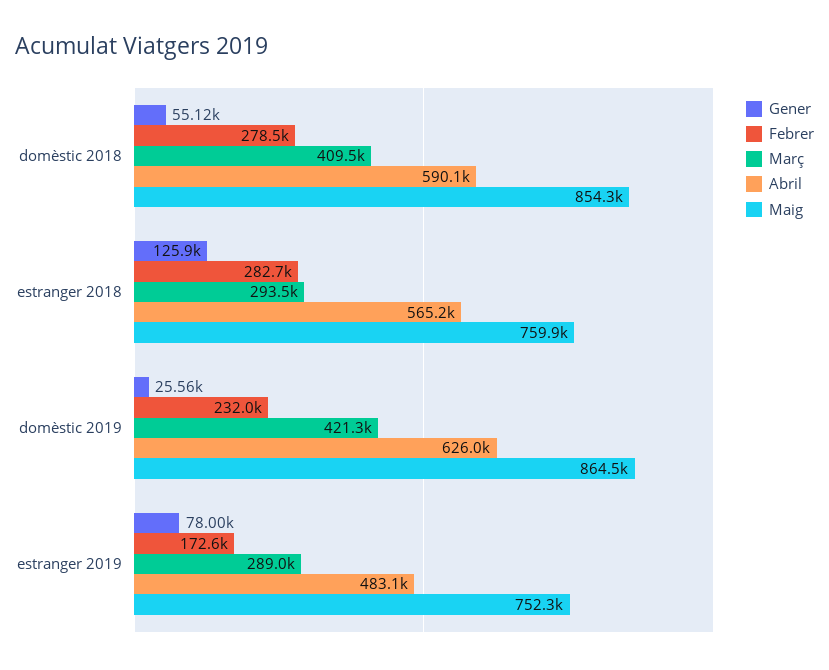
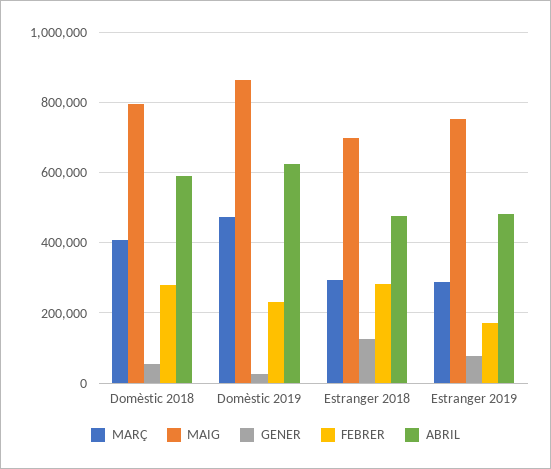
  {
    "Gener": {
      "domèstic 2018": 55120,
      "estranger 2018": 125900,
      "domèstic 2019": 25560,
      "estranger 2019": 78000
    },
    "Febrer": {
      "domèstic 2018": 278500,
      "estranger 2018": 282700,
      "domèstic 2019": 232000,
      "estranger 2019": 172600
    },
    "Març": {
      "domèstic 2018": 409500,
      "estranger 2018": 293500,
-     "domèstic 2019": 421300,
+     "domèstic 2019": 480000,
      "estranger 2019": 289000
    },
    "Abril": {
      "domèstic 2018": 590100,
-     "estranger 2018": 565200,
+     "estranger 2018": 480000,
      "domèstic 2019": 626000,
      "estranger 2019": 483100
    },
    "Maig": {
-     "domèstic 2018": 854300,
+     "domèstic 2018": 800000,
-     "estranger 2018": 759900,
+     "estranger 2018": 700000,
      "domèstic 2019": 864500,
      "estranger 2019": 752300
    }
  }

